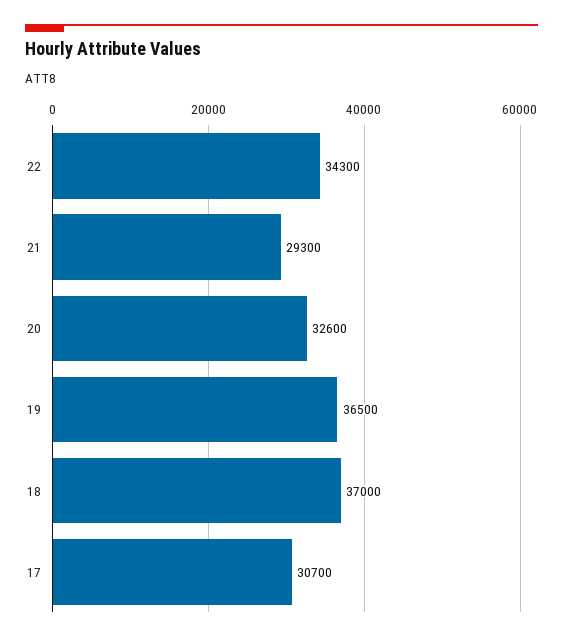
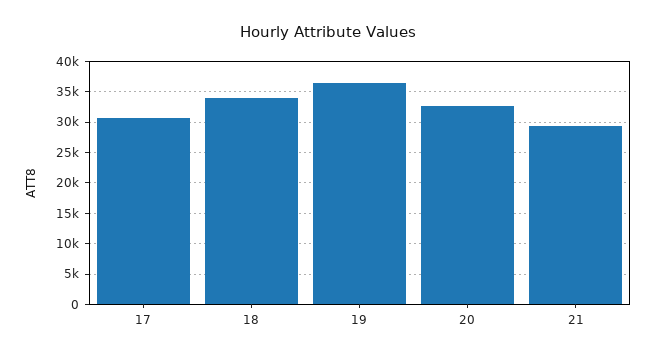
  {
-   "22": 34300,
    "21": 29300,
    "20": 32600,
    "19": 36500,
-   "18": 37000,
+   "18": 34000,
    "17": 30700
  }

